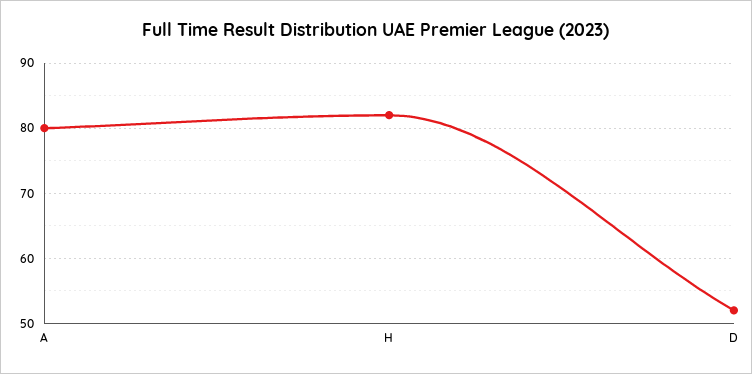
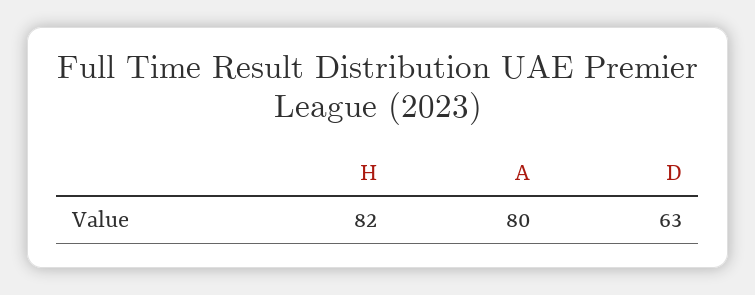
  {
    "A": 80,
    "H": 82,
-   "D": 52
+   "D": 63
  }

